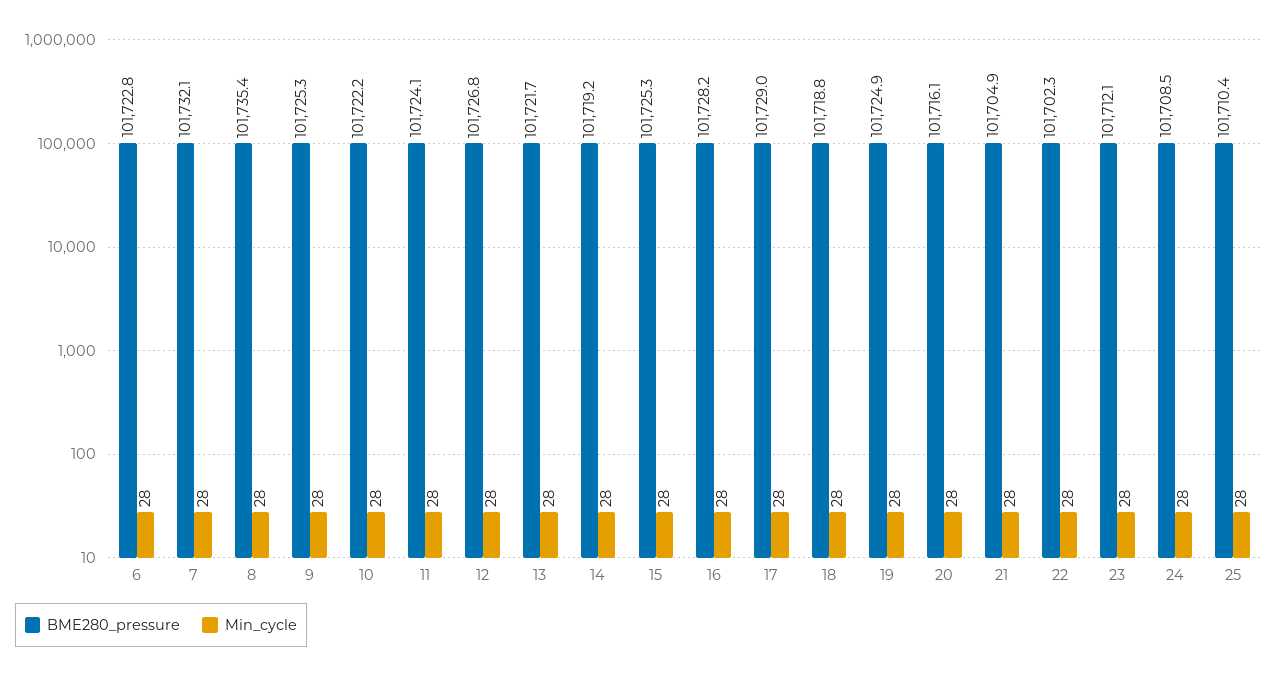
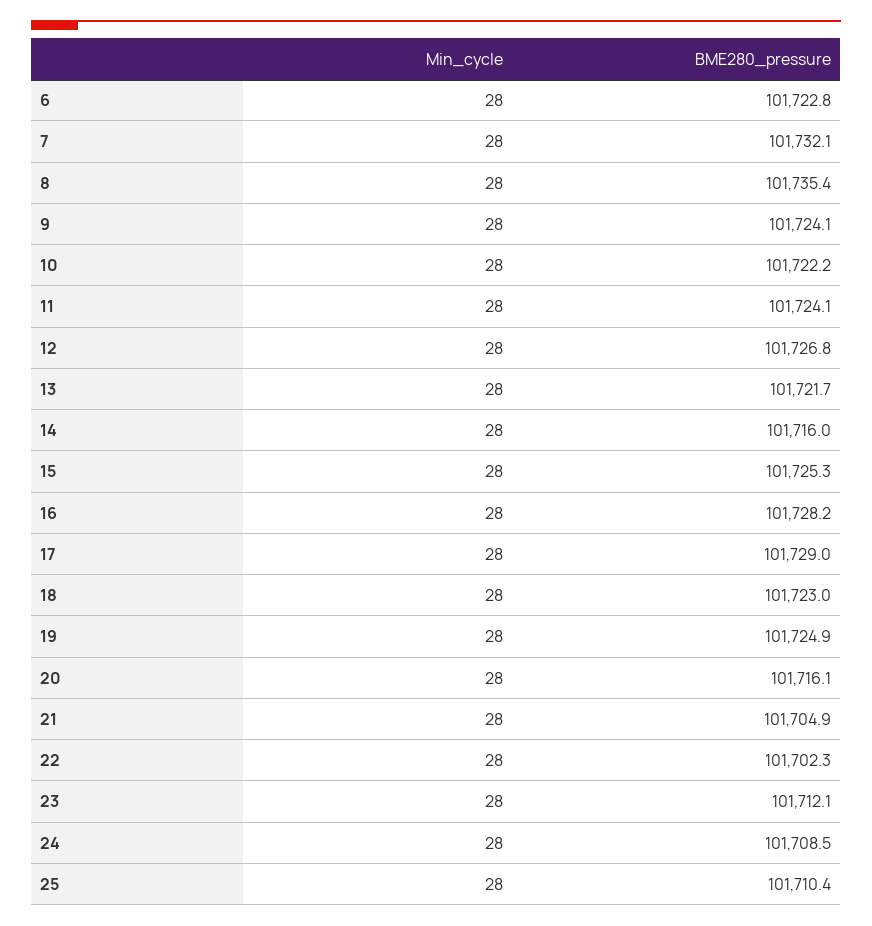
  {
    "BME280_pressure": {
      "6": 101722.8,
      "7": 101732.1,
      "8": 101735.4,
-     "9": 101725.3,
+     "9": 101724.1,
      "10": 101722.2,
      "11": 101724.1,
      "12": 101726.8,
      "13": 101721.7,
-     "14": 101719.2,
+     "14": 101716,
      "15": 101725.3,
      "16": 101728.2,
      "17": 101729,
-     "18": 101718.8,
+     "18": 101723,
      "19": 101724.9,
      "20": 101716.1,
      "21": 101704.9,
      "22": 101702.3,
      "23": 101712.1,
      "24": 101708.5,
      "25": 101710.4
    },
    "Min_cycle": {
      "6": 28,
      "7": 28,
      "8": 28,
      "9": 28,
      "10": 28,
      "11": 28,
      "12": 28,
      "13": 28,
      "14": 28,
      "15": 28,
      "16": 28,
      "17": 28,
      "18": 28,
      "19": 28,
      "20": 28,
      "21": 28,
      "22": 28,
      "23": 28,
      "24": 28,
      "25": 28
    }
  }

